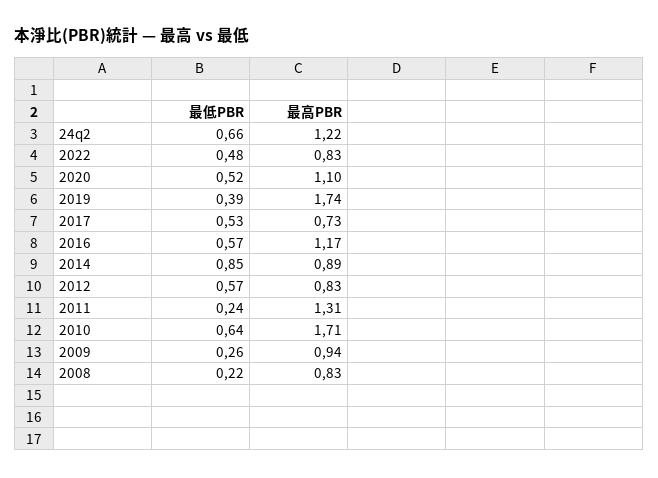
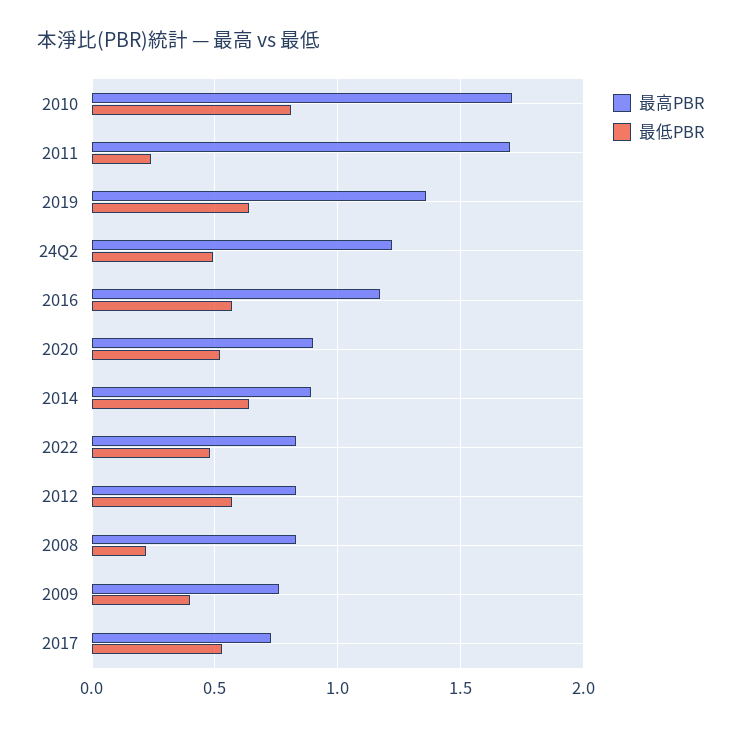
  {
    "最低PBR": {
-     "24q2": 0.66,
+     "24q2": 0.5,
      "2022": 0.48,
      "2020": 0.52,
-     "2019": 0.39,
+     "2019": 0.65,
      "2017": 0.53,
      "2016": 0.57,
-     "2014": 0.85,
+     "2014": 0.65,
      "2012": 0.57,
      "2011": 0.24,
-     "2010": 0.64,
+     "2010": 0.8,
-     "2009": 0.26,
+     "2009": 0.4,
      "2008": 0.22
    },
    "最高PBR": {
      "24q2": 1.22,
      "2022": 0.83,
-     "2020": 1.1,
+     "2020": 0.9,
-     "2019": 1.74,
+     "2019": 1.35,
      "2017": 0.73,
      "2016": 1.17,
      "2014": 0.89,
      "2012": 0.83,
-     "2011": 1.31,
+     "2011": 1.7,
      "2010": 1.71,
-     "2009": 0.94,
+     "2009": 0.75,
      "2008": 0.83
    }
  }

